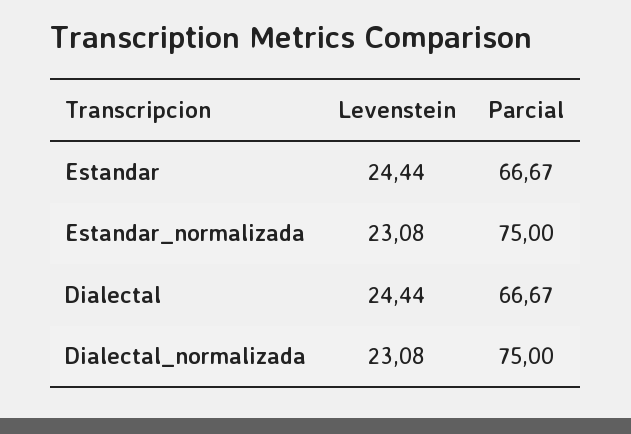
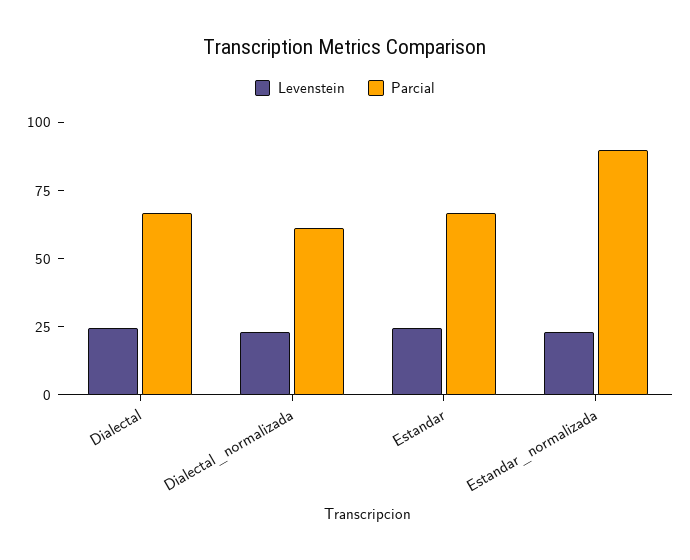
  {
    "Levenstein": {
      "Estandar": 24.44,
      "Estandar_normalizada": 23.08,
      "Dialectal": 24.44,
      "Dialectal_normalizada": 23.08
    },
    "Parcial": {
      "Estandar": 66.67,
-     "Estandar_normalizada": 75,
+     "Estandar_normalizada": 90,
      "Dialectal": 66.67,
-     "Dialectal_normalizada": 75
+     "Dialectal_normalizada": 60
    }
  }

